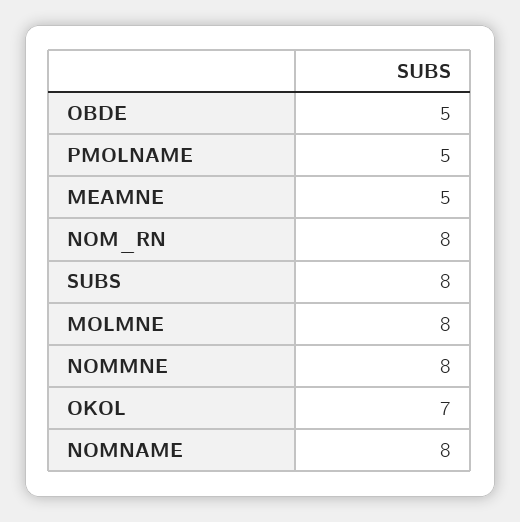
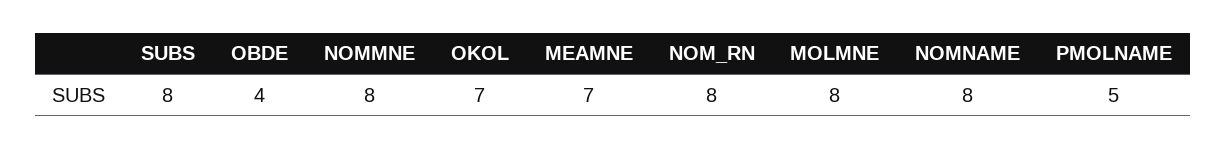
  {
-   "OBDE": 5,
+   "OBDE": 4,
    "PMOLNAME": 5,
-   "MEAMNE": 5,
+   "MEAMNE": 7,
    "NOM_RN": 8,
    "SUBS": 8,
    "MOLMNE": 8,
    "NOMMNE": 8,
    "OKOL": 7,
    "NOMNAME": 8
  }

